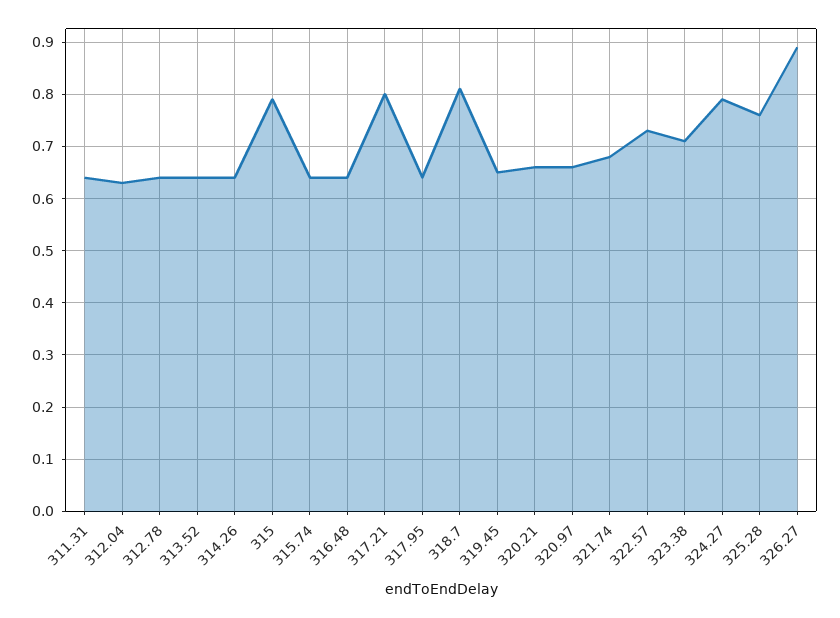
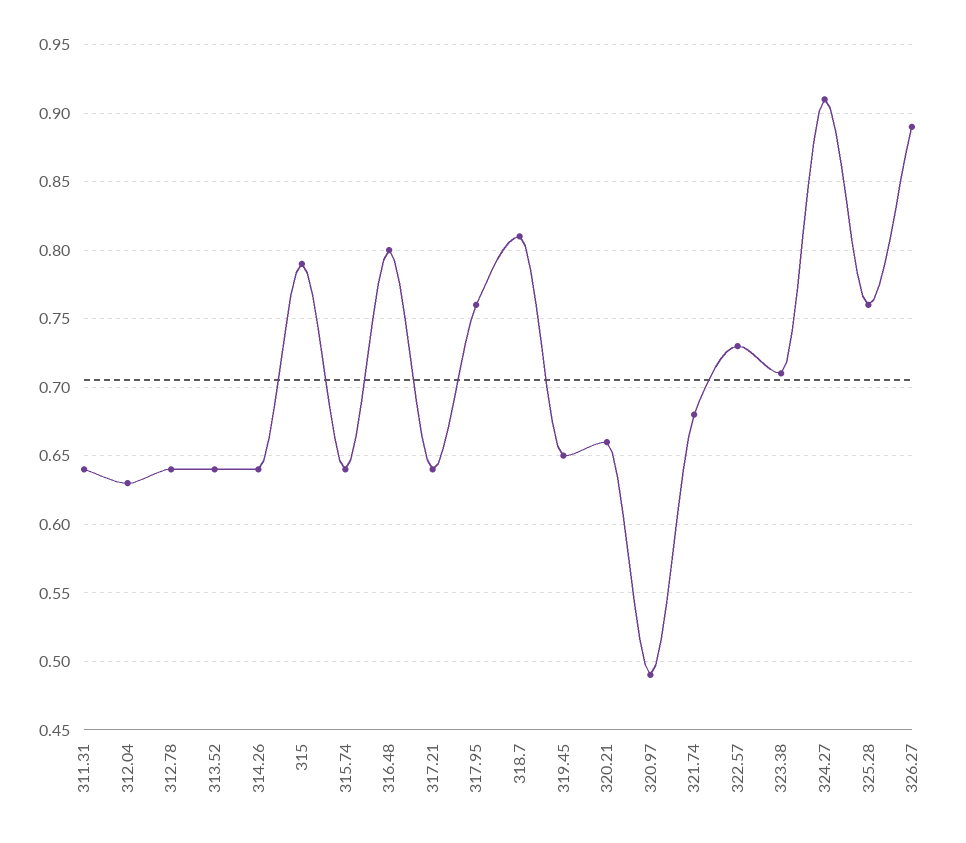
  {
    "311.31": 0.64,
    "312.04": 0.63,
    "312.78": 0.64,
    "313.52": 0.64,
    "314.26": 0.64,
    "315": 0.79,
    "315.74": 0.64,
-   "316.48": 0.65,
+   "316.48": 0.8,
-   "317.21": 0.8,
+   "317.21": 0.64,
-   "317.95": 0.65,
+   "317.95": 0.76,
    "318.7": 0.81,
    "319.45": 0.65,
    "320.21": 0.66,
-   "320.97": 0.65,
+   "320.97": 0.49,
    "321.74": 0.68,
    "322.57": 0.73,
    "323.38": 0.71,
-   "324.27": 0.8,
+   "324.27": 0.91,
    "325.28": 0.76,
    "326.27": 0.89
  }

